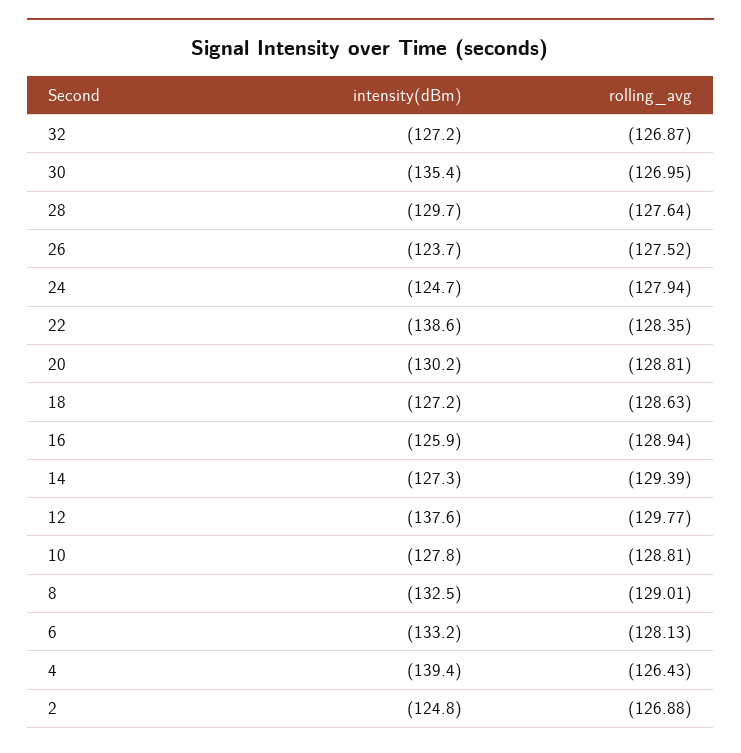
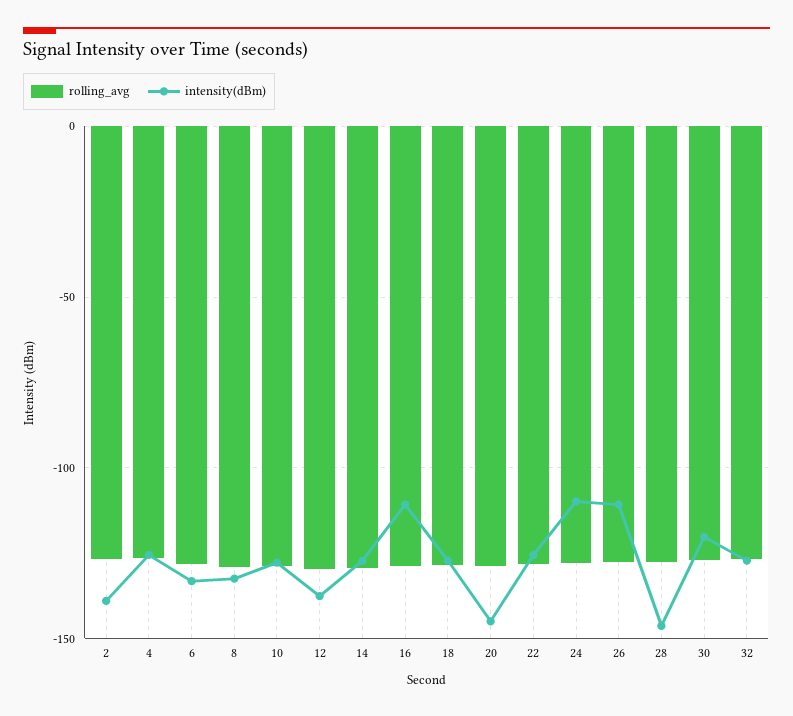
  {
    "intensity(dBm)": {
      "32": -127.2,
-     "30": -135.4,
+     "30": -120,
-     "28": -129.7,
+     "28": -145,
-     "26": -123.7,
+     "26": -110,
-     "24": -124.7,
+     "24": -110,
-     "22": -138.6,
+     "22": -125,
-     "20": -130.2,
+     "20": -145,
      "18": -127.2,
-     "16": -125.9,
+     "16": -110,
      "14": -127.3,
      "12": -137.6,
      "10": -127.8,
      "8": -132.5,
      "6": -133.2,
-     "4": -139.4,
+     "4": -125,
-     "2": -124.8
+     "2": -140
    },
    "rolling_avg": {
      "32": -126.87,
      "30": -126.95,
      "28": -127.64,
      "26": -127.52,
      "24": -127.94,
      "22": -128.35,
      "20": -128.81,
      "18": -128.63,
      "16": -128.94,
      "14": -129.39,
      "12": -129.77,
      "10": -128.81,
      "8": -129.01,
      "6": -128.13,
      "4": -126.43,
      "2": -126.88
    }
  }

